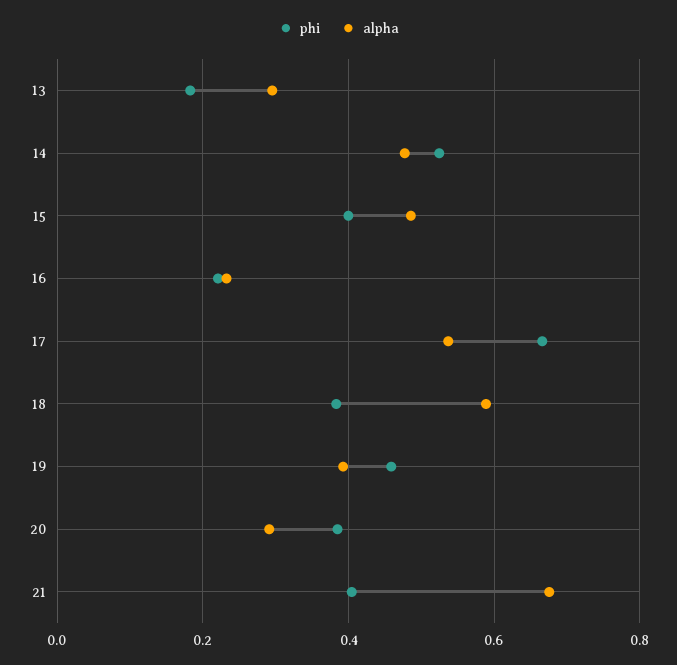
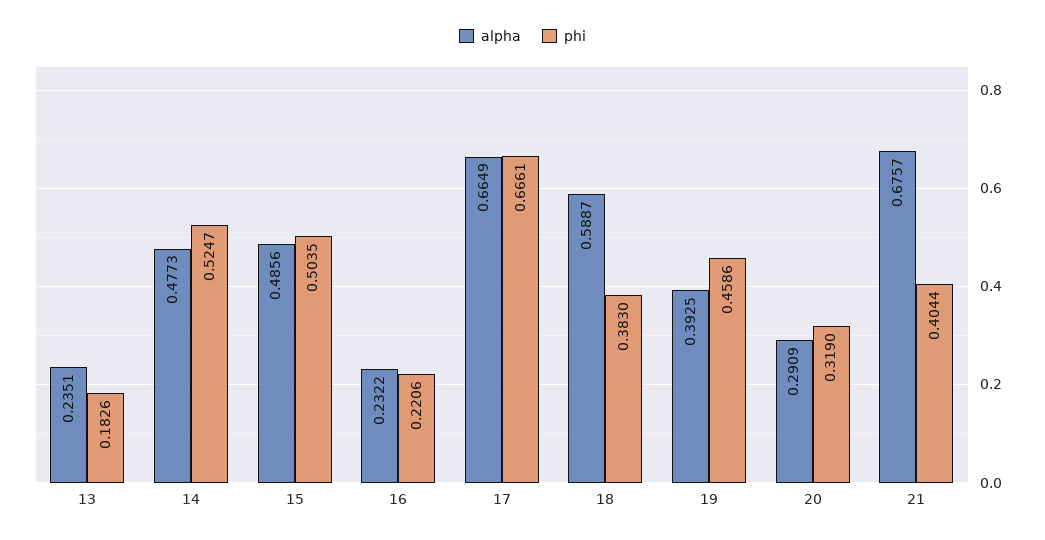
  {
    "phi": {
      "13": 0.1826,
      "14": 0.5247,
-     "15": 0.4,
+     "15": 0.5035,
      "16": 0.2206,
      "17": 0.6661,
      "18": 0.383,
      "19": 0.4586,
-     "20": 0.38,
+     "20": 0.319,
      "21": 0.4044
    },
    "alpha": {
-     "13": 0.3,
+     "13": 0.2351,
      "14": 0.4773,
      "15": 0.4856,
      "16": 0.2322,
-     "17": 0.54,
+     "17": 0.6649,
      "18": 0.5887,
      "19": 0.3925,
      "20": 0.2909,
      "21": 0.6757
    }
  }

